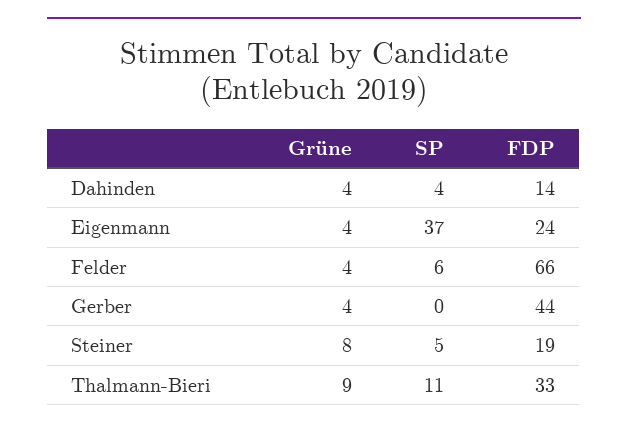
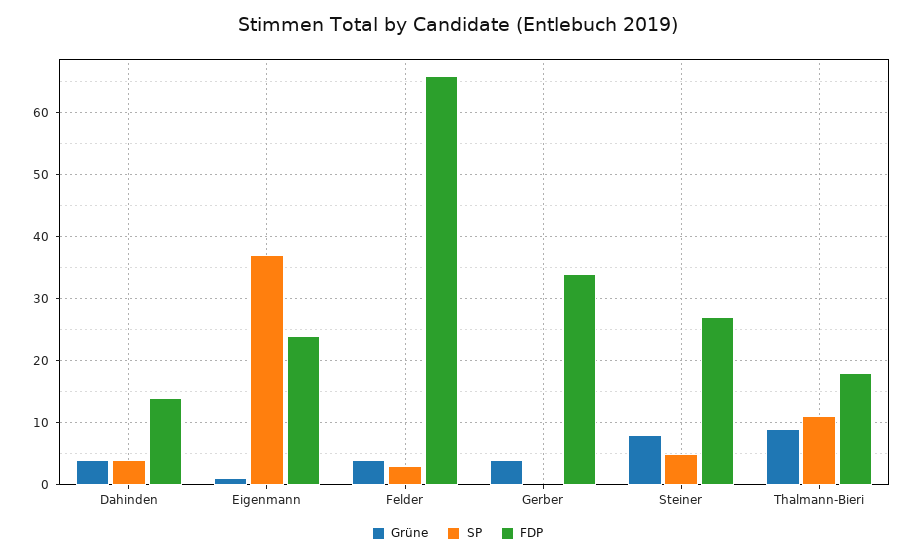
  {
    "Grüne": {
      "Dahinden": 4,
-     "Eigenmann": 4,
+     "Eigenmann": 1,
      "Felder": 4,
      "Gerber": 4,
      "Steiner": 8,
      "Thalmann-Bieri": 9
    },
    "SP": {
      "Dahinden": 4,
      "Eigenmann": 37,
-     "Felder": 6,
+     "Felder": 3,
      "Gerber": 0,
      "Steiner": 5,
      "Thalmann-Bieri": 11
    },
    "FDP": {
      "Dahinden": 14,
      "Eigenmann": 24,
      "Felder": 66,
-     "Gerber": 44,
+     "Gerber": 34,
-     "Steiner": 19,
+     "Steiner": 27,
-     "Thalmann-Bieri": 33
+     "Thalmann-Bieri": 18
    }
  }

